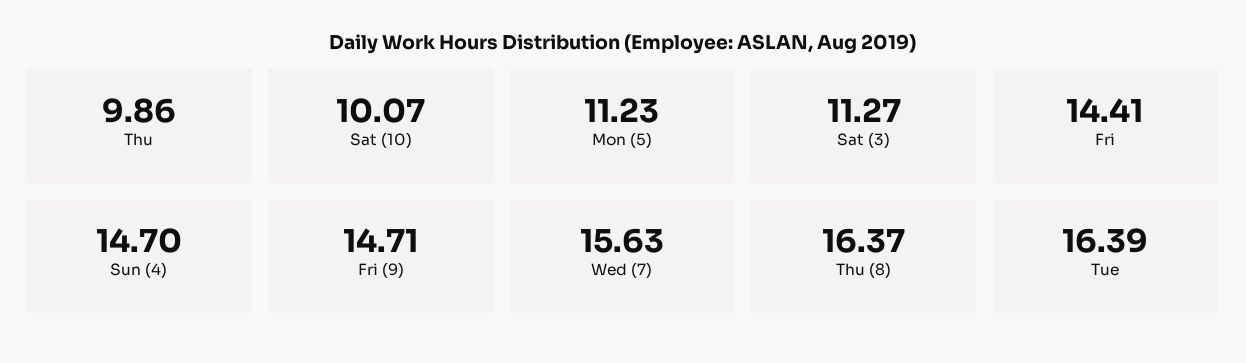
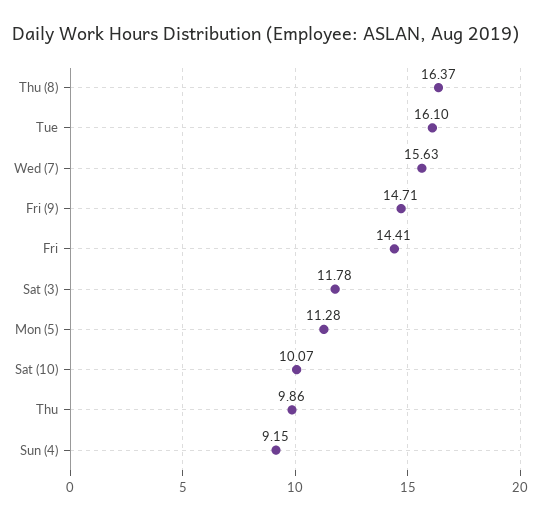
  {
    "Thu": 9.86,
    "Sat (10)": 10.07,
-   "Mon (5)": 11.23,
+   "Mon (5)": 11.28,
-   "Sat (3)": 11.27,
+   "Sat (3)": 11.78,
    "Fri": 14.41,
-   "Sun (4)": 14.7,
+   "Sun (4)": 9.15,
    "Fri (9)": 14.71,
    "Wed (7)": 15.63,
    "Thu (8)": 16.37,
-   "Tue": 16.39
+   "Tue": 16.1
  }

